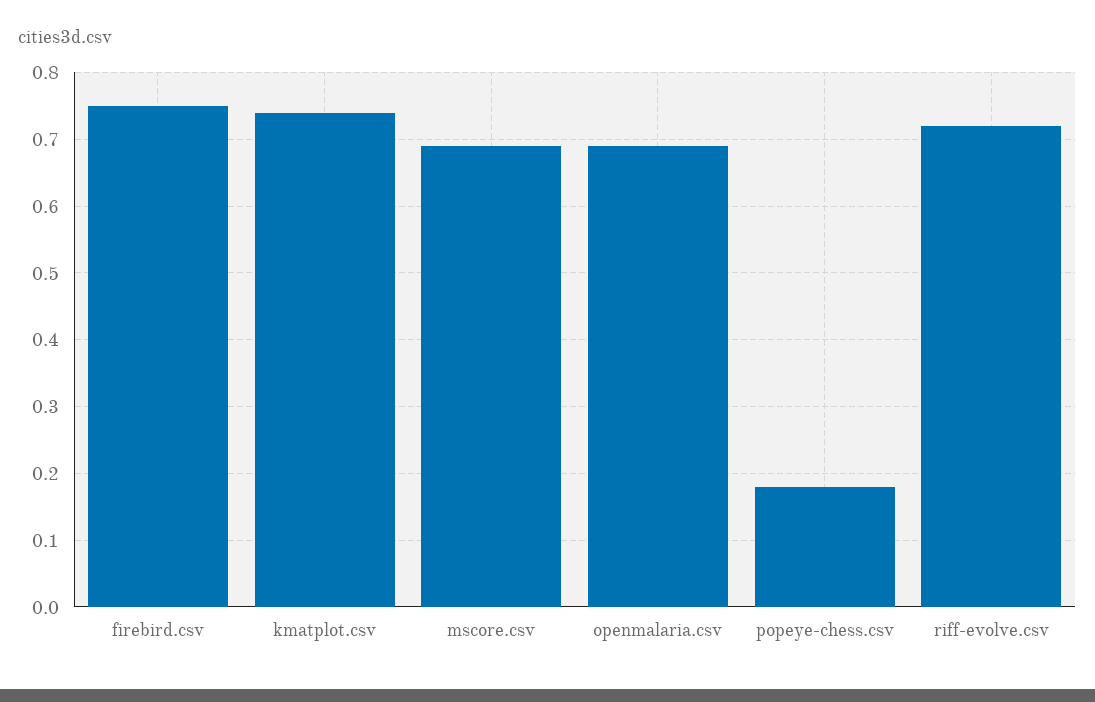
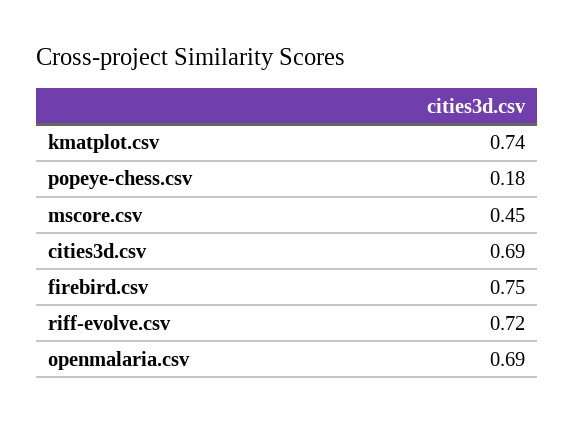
  {
    "firebird.csv": 0.75,
    "kmatplot.csv": 0.74,
-   "mscore.csv": 0.69,
+   "mscore.csv": 0.45,
    "openmalaria.csv": 0.69,
    "popeye-chess.csv": 0.18,
-   "riff-evolve.csv": 0.72
+   "riff-evolve.csv": 0.72,
+   "cities3d.csv": 0.69
  }

